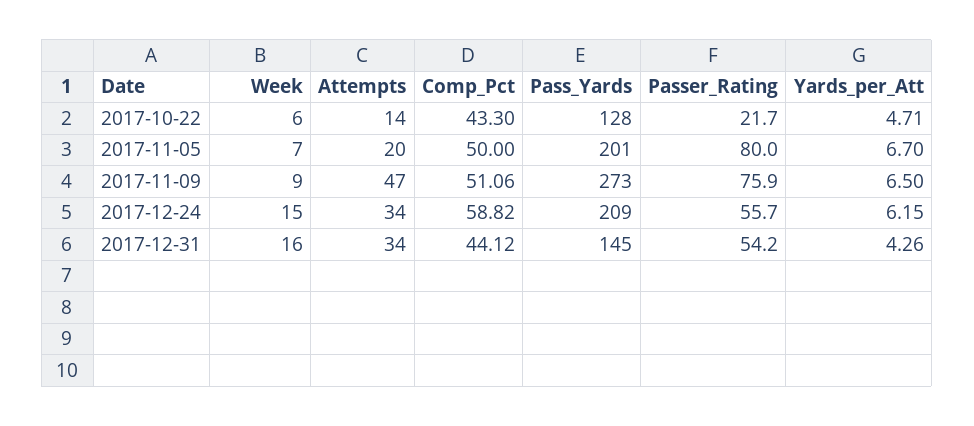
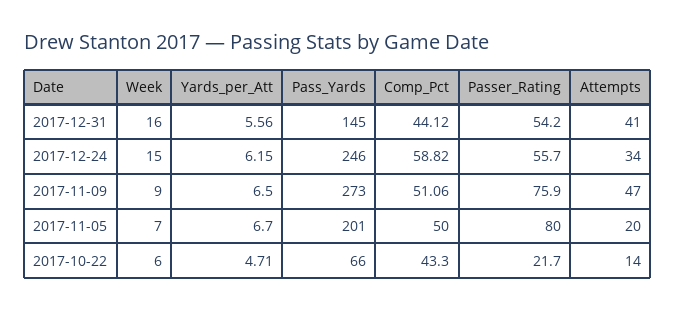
  {
    "Week": {
      "2017-10-22": 6,
      "2017-11-05": 7,
      "2017-11-09": 9,
      "2017-12-24": 15,
      "2017-12-31": 16
    },
    "Attempts": {
      "2017-10-22": 14,
      "2017-11-05": 20,
      "2017-11-09": 47,
      "2017-12-24": 34,
-     "2017-12-31": 34
+     "2017-12-31": 41
    },
    "Comp_Pct": {
      "2017-10-22": 43.3,
      "2017-11-05": 50,
      "2017-11-09": 51.06,
      "2017-12-24": 58.82,
      "2017-12-31": 44.12
    },
    "Pass_Yards": {
-     "2017-10-22": 128,
+     "2017-10-22": 66,
      "2017-11-05": 201,
      "2017-11-09": 273,
-     "2017-12-24": 209,
+     "2017-12-24": 246,
      "2017-12-31": 145
    },
    "Passer_Rating": {
      "2017-10-22": 21.7,
      "2017-11-05": 80,
      "2017-11-09": 75.9,
      "2017-12-24": 55.7,
      "2017-12-31": 54.2
    },
    "Yards_per_Att": {
      "2017-10-22": 4.71,
      "2017-11-05": 6.7,
      "2017-11-09": 6.5,
      "2017-12-24": 6.15,
-     "2017-12-31": 4.26
+     "2017-12-31": 5.56
    }
  }

